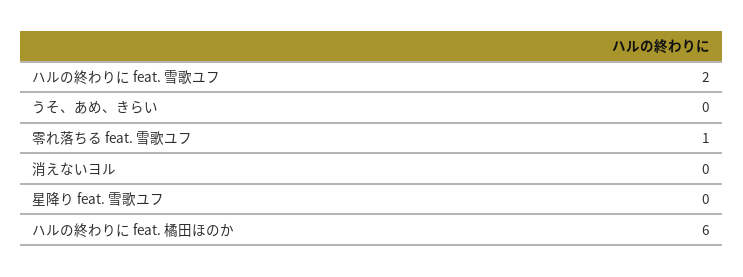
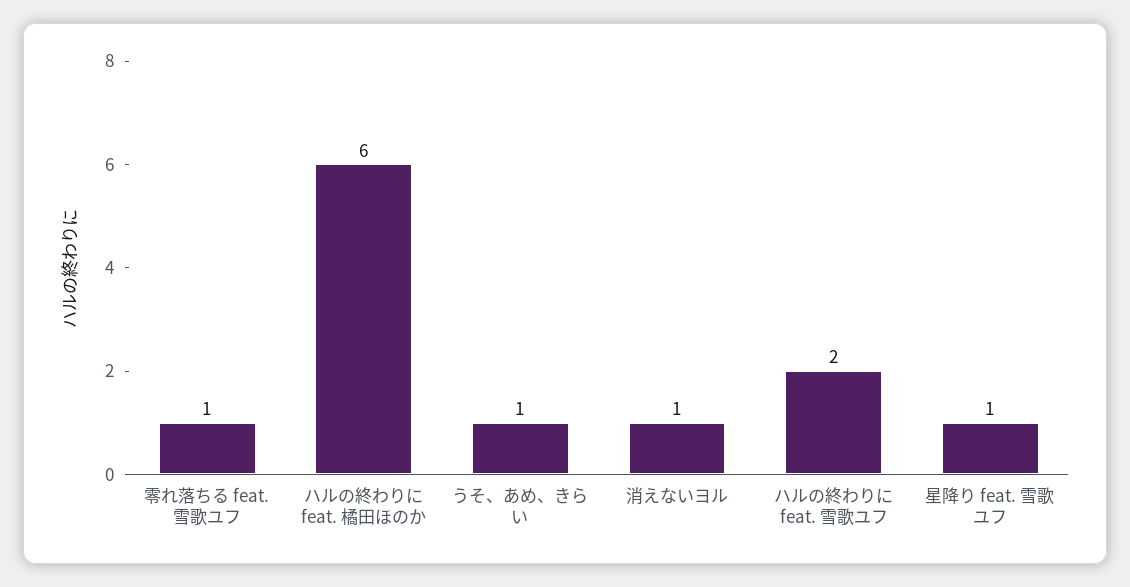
  {
    "ハルの終わりに feat. 雪歌ユフ": 2,
-   "うそ、あめ、きらい": 0,
+   "うそ、あめ、きらい": 1,
    "零れ落ちる feat. 雪歌ユフ": 1,
-   "消えないヨル": 0,
+   "消えないヨル": 1,
-   "星降り feat. 雪歌ユフ": 0,
+   "星降り feat. 雪歌ユフ": 1,
    "ハルの終わりに feat. 橘田ほのか": 6
  }

